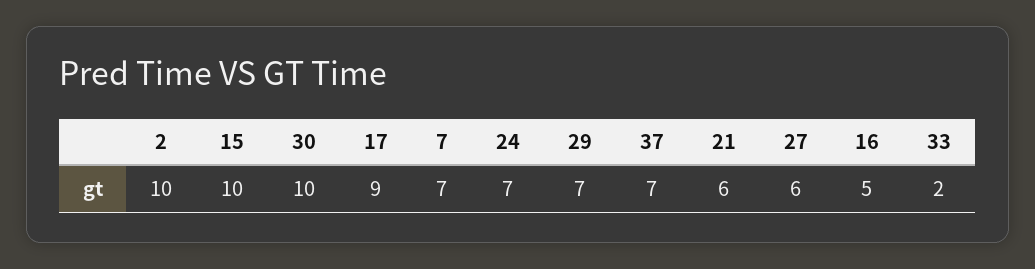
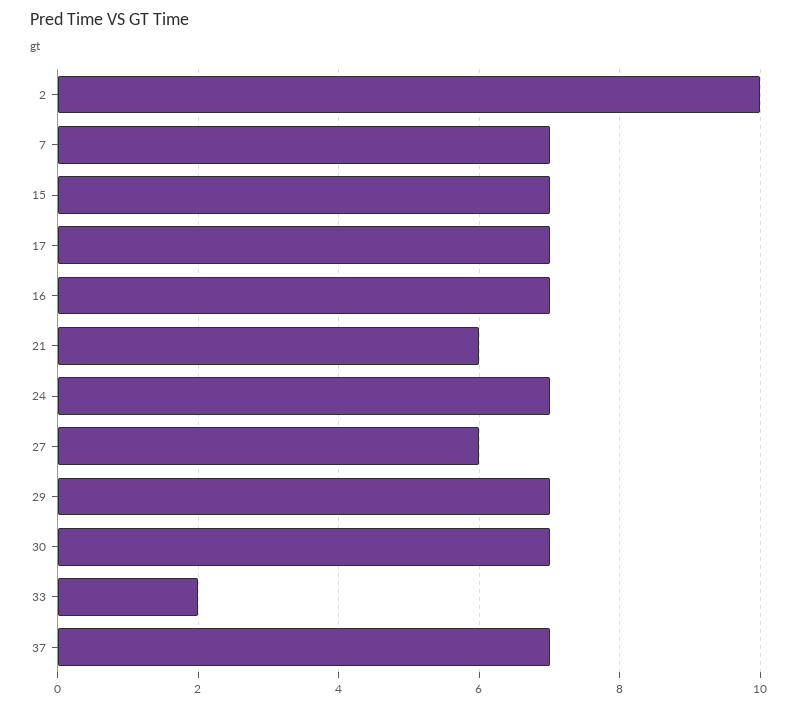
  {
    "2": 10,
-   "15": 10,
+   "15": 7,
-   "30": 10,
+   "30": 7,
-   "17": 9,
+   "17": 7,
    "7": 7,
    "24": 7,
    "29": 7,
    "37": 7,
    "21": 6,
    "27": 6,
-   "16": 5,
+   "16": 7,
    "33": 2
  }

